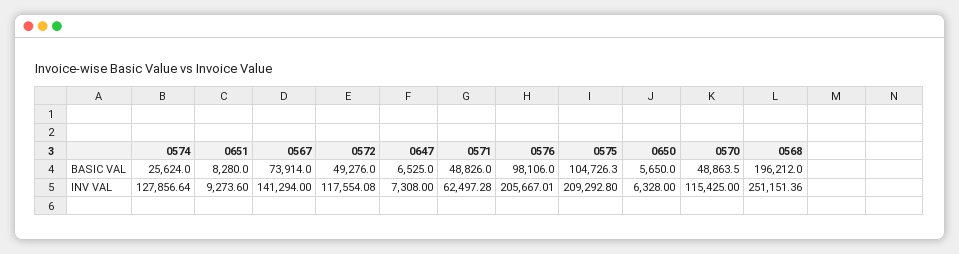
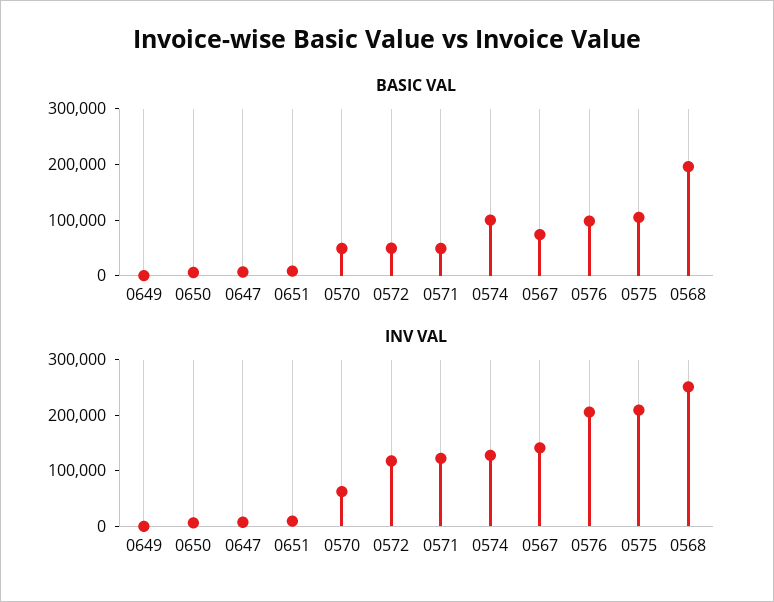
  {
    "BASIC VAL": {
-     "0574": 25624,
+     "0574": 100000,
      "0651": 8280,
      "0567": 73914,
      "0572": 49276,
      "0647": 6525,
      "0571": 48826,
      "0576": 98106,
      "0575": 104726.3,
      "0650": 5650,
      "0570": 48863.5,
-     "0568": 196212
+     "0568": 196212,
+     "0649": 0
    },
    "INV VAL": {
      "0574": 127856.64,
      "0651": 9273.6,
      "0567": 141294,
      "0572": 117554.08,
      "0647": 7308,
-     "0571": 62497.28,
+     "0571": 120000,
      "0576": 205667.01,
      "0575": 209292.8,
      "0650": 6328,
-     "0570": 115425,
+     "0570": 60000,
-     "0568": 251151.36
+     "0568": 251151.36,
+     "0649": 0
    }
  }

